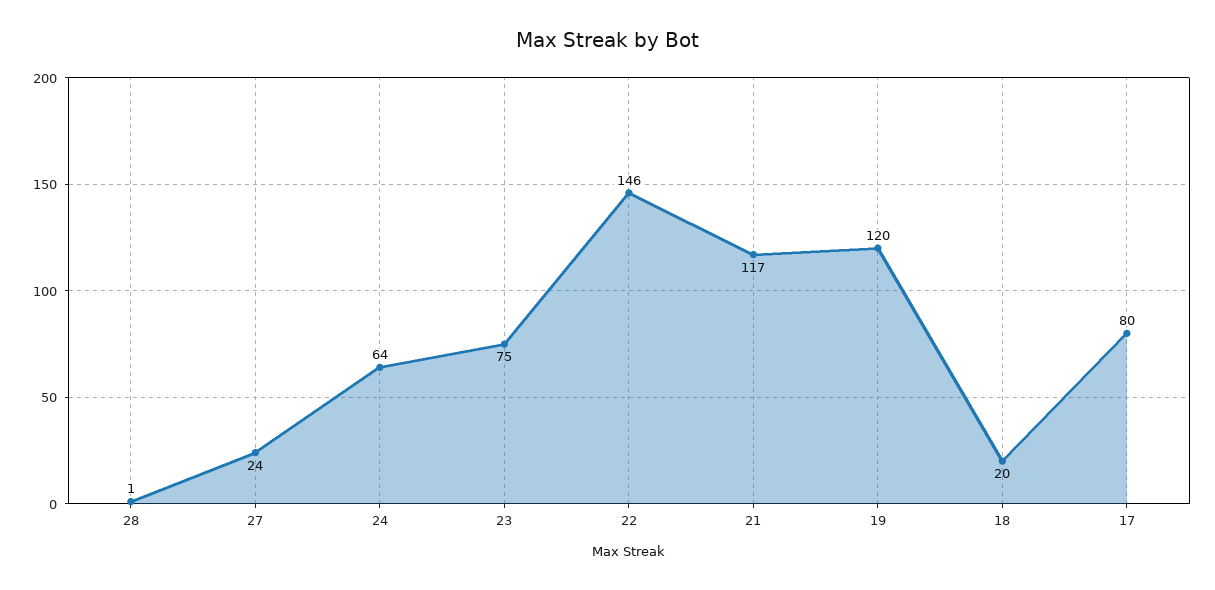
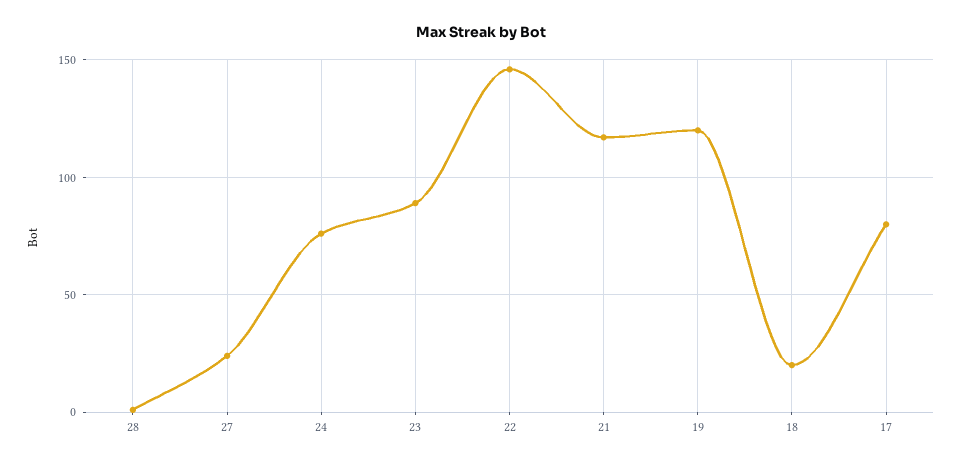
  {
    "28": 1,
    "27": 24,
-   "24": 64,
+   "24": 75,
-   "23": 75,
+   "23": 90,
    "22": 146,
    "21": 117,
    "19": 120,
    "18": 20,
    "17": 80
  }

